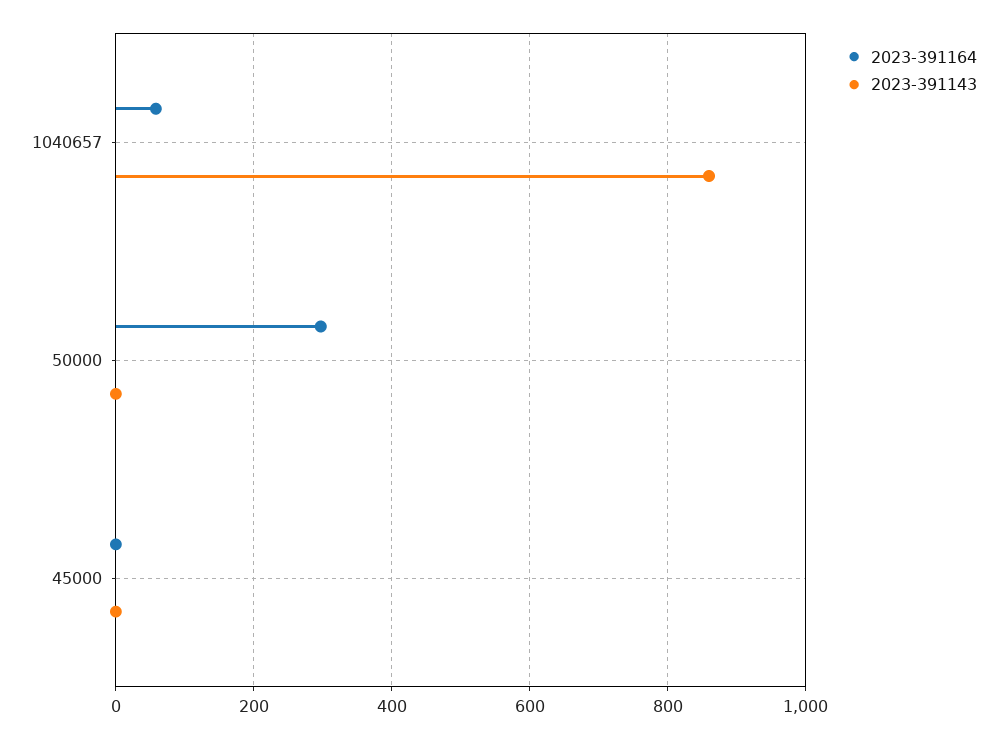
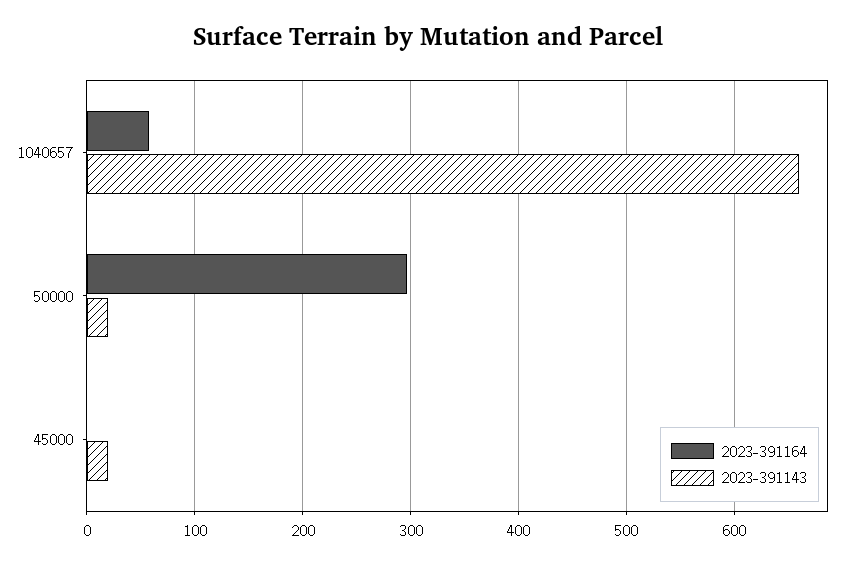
  {
    "2023-391164": {
      "1040657": 60,
      "50000": 300,
      "45000": 0
    },
    "2023-391143": {
-     "1040657": 860,
+     "1040657": 660,
-     "50000": 0,
+     "50000": 20,
-     "45000": 0
+     "45000": 20
    }
  }

